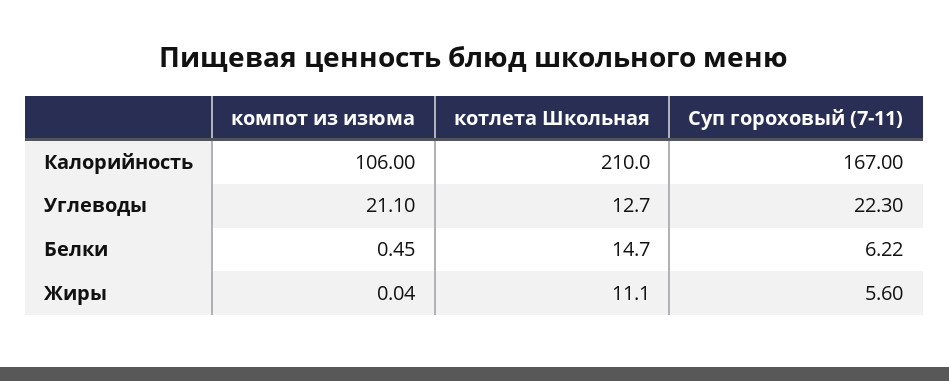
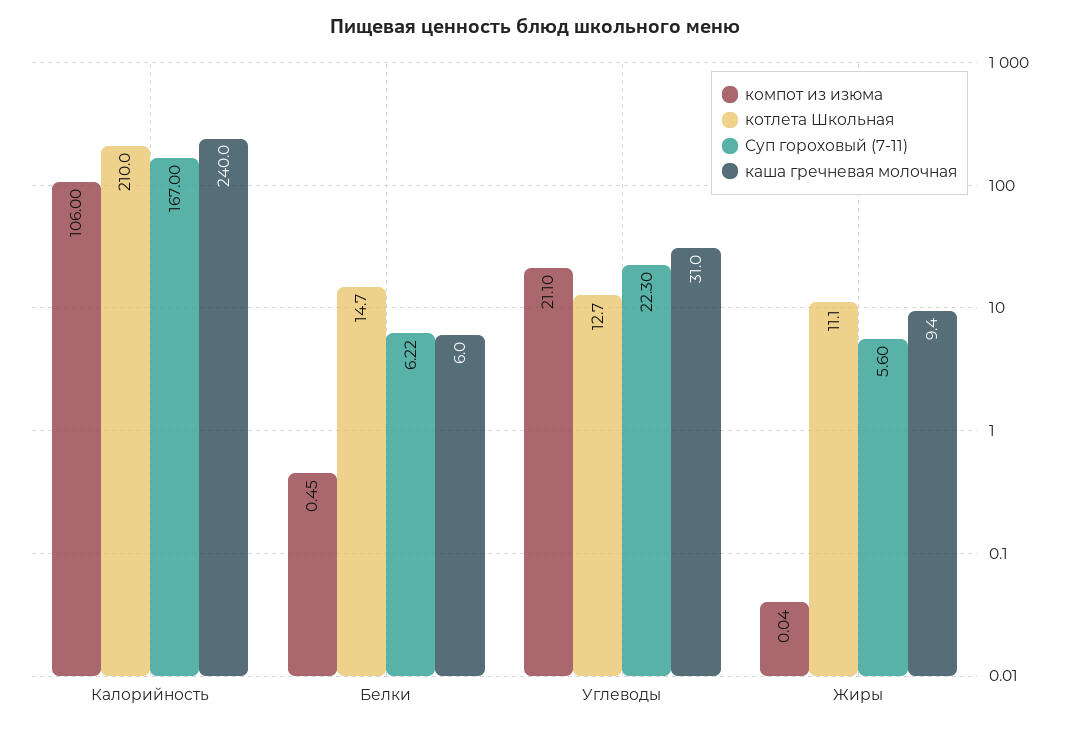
  {
    "компот из изюма": {
      "Калорийность": 106,
      "Углеводы": 21.1,
      "Белки": 0.45,
      "Жиры": 0.04
    },
    "котлета Школьная": {
      "Калорийность": 210,
      "Углеводы": 12.7,
      "Белки": 14.7,
      "Жиры": 11.1
    },
    "Суп гороховый (7-11)": {
      "Калорийность": 167,
      "Углеводы": 22.3,
      "Белки": 6.22,
      "Жиры": 5.6
-   }
+   },
+   "каша гречневая молочная": {
+     "Калорийность": 240,
+     "Белки": 6,
+     "Углеводы": 31,
+     "Жиры": 9.4
+   }
  }

